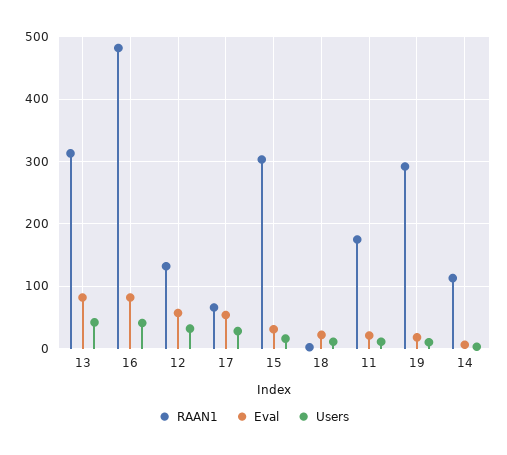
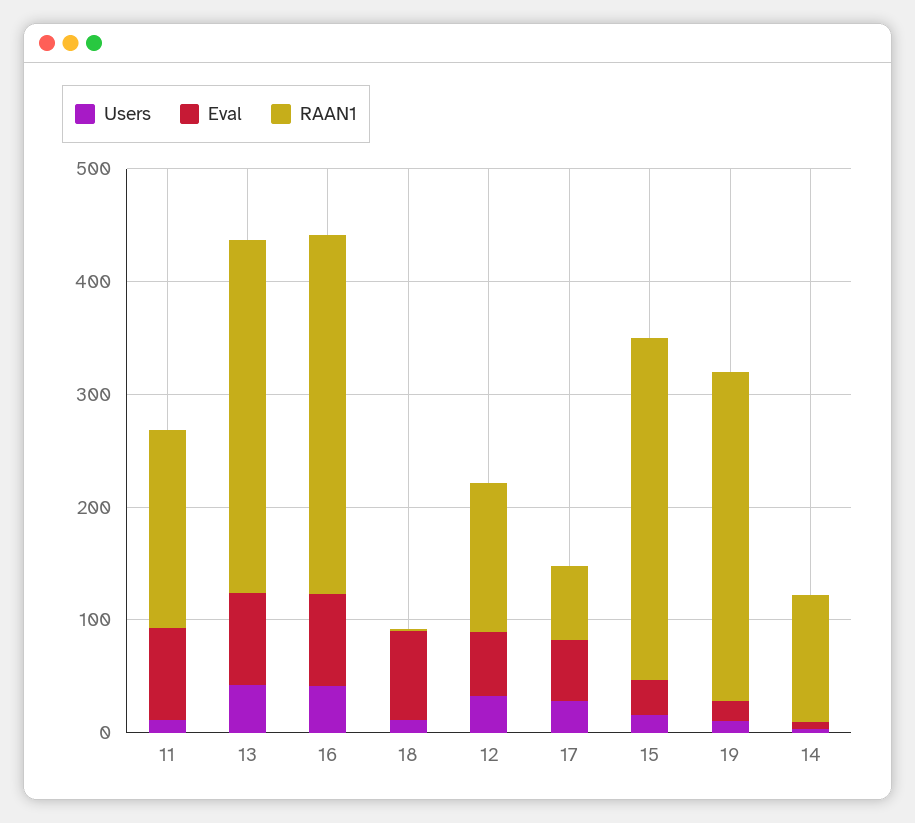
  {
    "RAAN1": {
      "13": 310,
-     "16": 480,
+     "16": 320,
      "12": 130,
      "17": 70,
      "15": 300,
      "18": 0,
      "11": 180,
      "19": 290,
      "14": 110
    },
    "Eval": {
      "13": 80,
      "16": 80,
      "12": 60,
      "17": 50,
      "15": 30,
-     "18": 20,
+     "18": 80,
-     "11": 20,
+     "11": 80,
      "19": 20,
      "14": 10
    },
    "Users": {
      "13": 40,
      "16": 40,
      "12": 30,
      "17": 30,
      "15": 20,
      "18": 10,
      "11": 10,
      "19": 10,
      "14": 0
    }
  }

